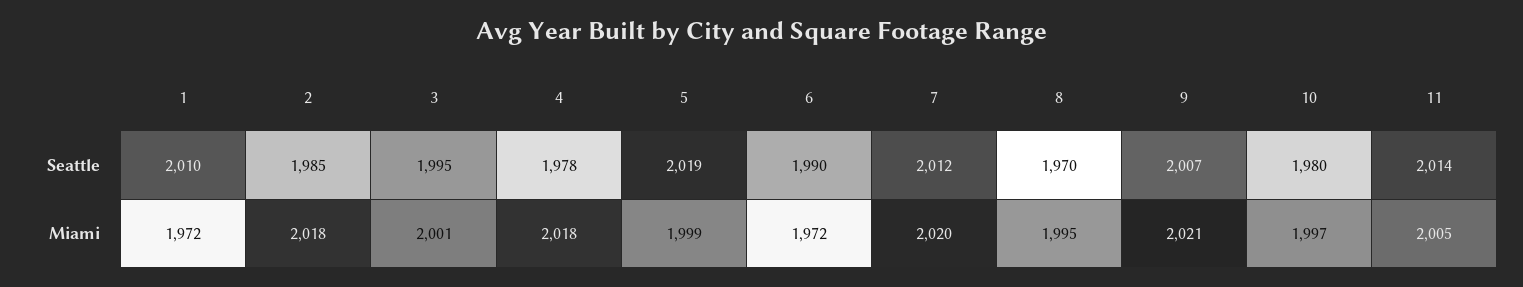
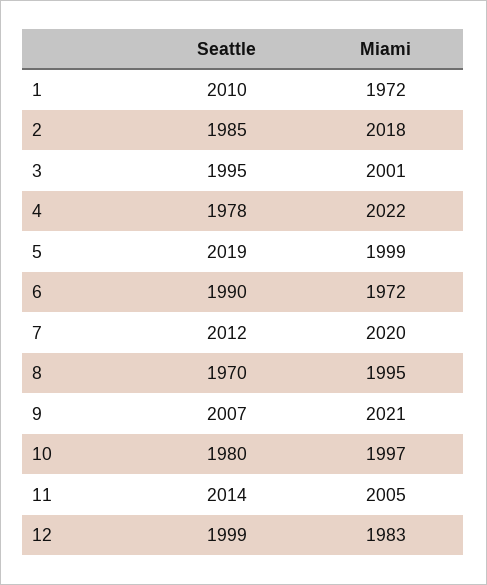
  {
    "1": {
      "Seattle": 2010,
      "Miami": 1972
    },
    "2": {
      "Seattle": 1985,
      "Miami": 2018
    },
    "3": {
      "Seattle": 1995,
      "Miami": 2001
    },
    "4": {
      "Seattle": 1978,
-     "Miami": 2018
+     "Miami": 2022
    },
    "5": {
      "Seattle": 2019,
      "Miami": 1999
    },
    "6": {
      "Seattle": 1990,
      "Miami": 1972
    },
    "7": {
      "Seattle": 2012,
      "Miami": 2020
    },
    "8": {
      "Seattle": 1970,
      "Miami": 1995
    },
    "9": {
      "Seattle": 2007,
      "Miami": 2021
    },
    "10": {
      "Seattle": 1980,
      "Miami": 1997
    },
    "11": {
      "Seattle": 2014,
      "Miami": 2005
-   }
+   },
+   "12": {
+     "Seattle": 1999,
+     "Miami": 1983
+   }
  }

